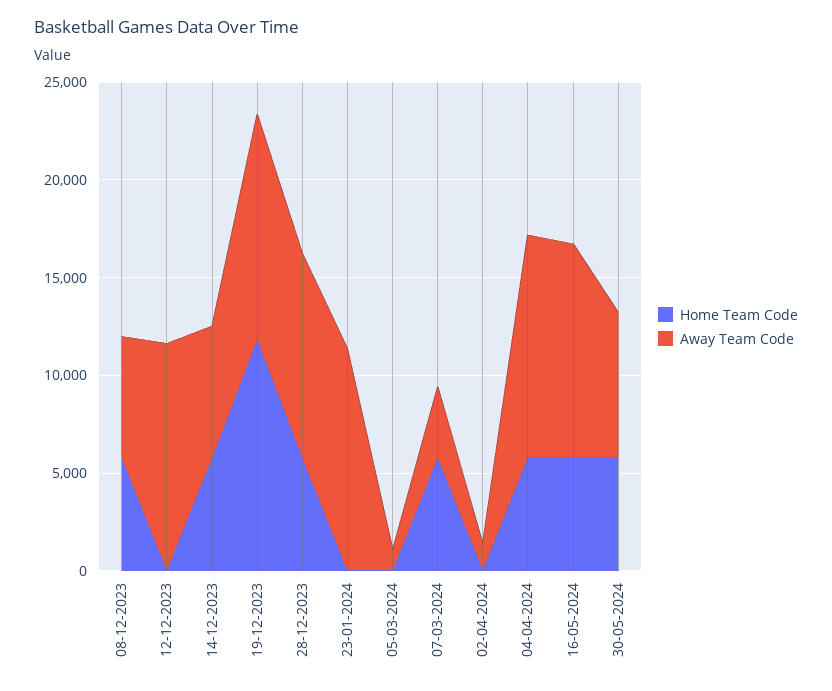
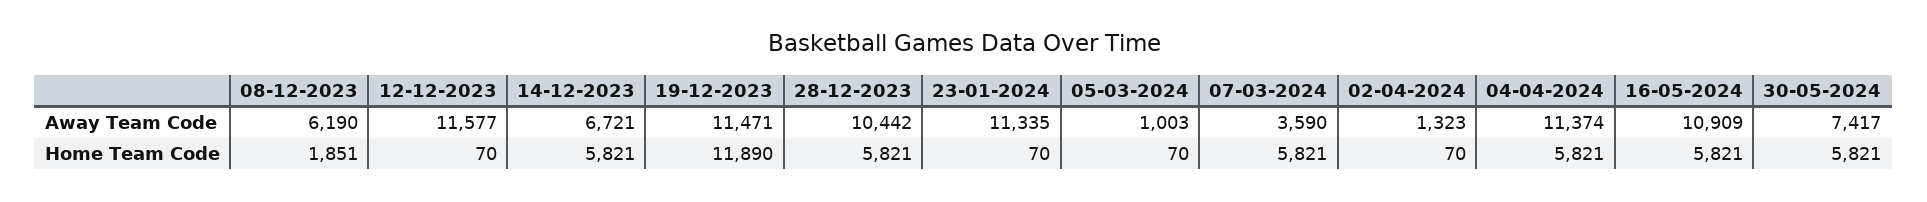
  {
    "Home Team Code": {
-     "08-12-2023": 6000,
+     "08-12-2023": 1851,
      "12-12-2023": 70,
      "14-12-2023": 5821,
      "19-12-2023": 11890,
      "28-12-2023": 5821,
      "23-01-2024": 70,
      "05-03-2024": 70,
      "07-03-2024": 5821,
      "02-04-2024": 70,
      "04-04-2024": 5821,
      "16-05-2024": 5821,
      "30-05-2024": 5821
    },
    "Away Team Code": {
      "08-12-2023": 6190,
      "12-12-2023": 11577,
      "14-12-2023": 6721,
      "19-12-2023": 11471,
      "28-12-2023": 10442,
      "23-01-2024": 11335,
      "05-03-2024": 1003,
      "07-03-2024": 3590,
      "02-04-2024": 1323,
      "04-04-2024": 11374,
      "16-05-2024": 10909,
      "30-05-2024": 7417
    }
  }

